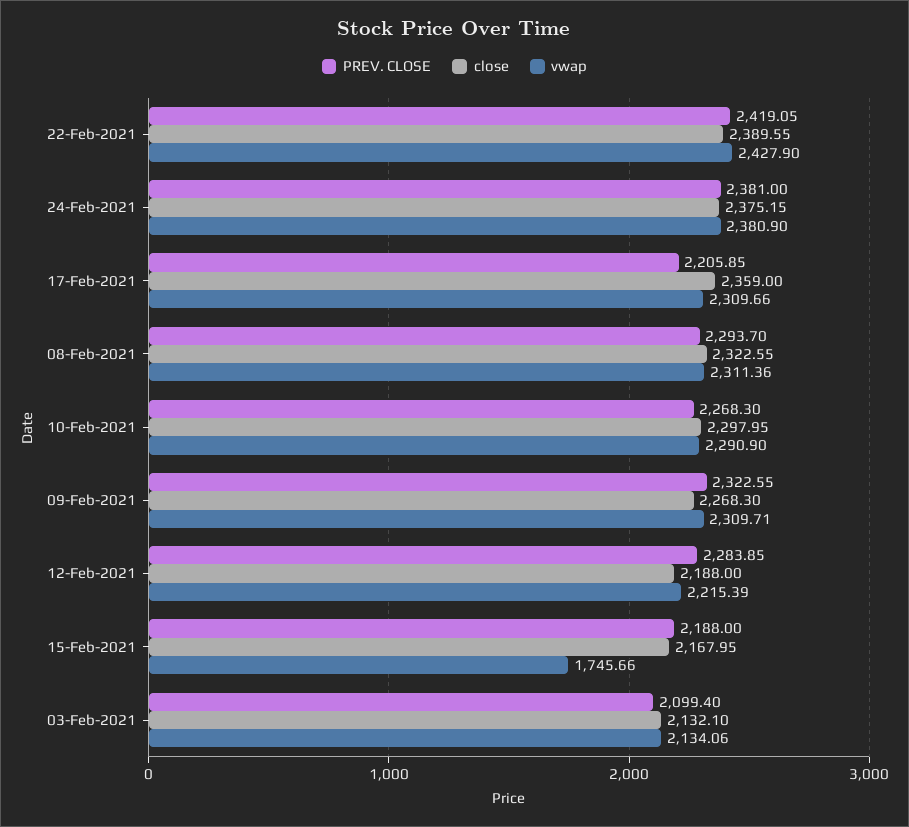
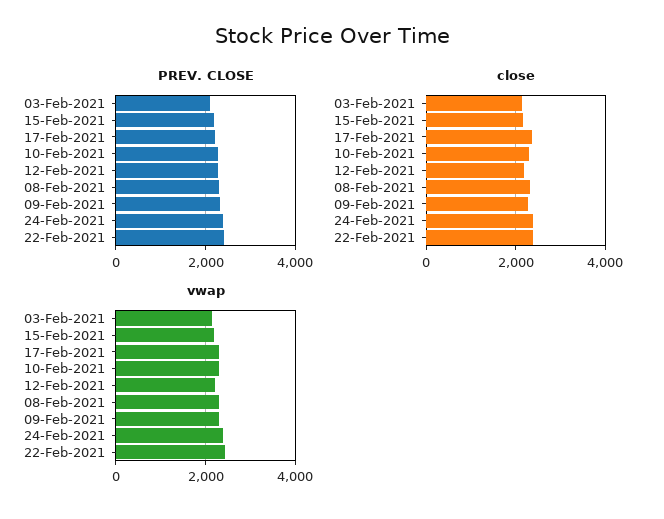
  {
    "PREV. CLOSE": {
      "22-Feb-2021": 2419.05,
      "24-Feb-2021": 2381,
      "17-Feb-2021": 2205.85,
      "08-Feb-2021": 2293.7,
      "10-Feb-2021": 2268.3,
      "09-Feb-2021": 2322.55,
      "12-Feb-2021": 2283.85,
      "15-Feb-2021": 2188,
      "03-Feb-2021": 2099.4
    },
    "close": {
      "22-Feb-2021": 2389.55,
      "24-Feb-2021": 2375.15,
      "17-Feb-2021": 2359,
      "08-Feb-2021": 2322.55,
      "10-Feb-2021": 2297.95,
      "09-Feb-2021": 2268.3,
      "12-Feb-2021": 2188,
      "15-Feb-2021": 2167.95,
      "03-Feb-2021": 2132.1
    },
    "vwap": {
      "22-Feb-2021": 2427.9,
      "24-Feb-2021": 2380.9,
      "17-Feb-2021": 2309.66,
      "08-Feb-2021": 2311.36,
      "10-Feb-2021": 2290.9,
      "09-Feb-2021": 2309.71,
      "12-Feb-2021": 2215.39,
-     "15-Feb-2021": 1745.66,
+     "15-Feb-2021": 2200,
      "03-Feb-2021": 2134.06
    }
  }

